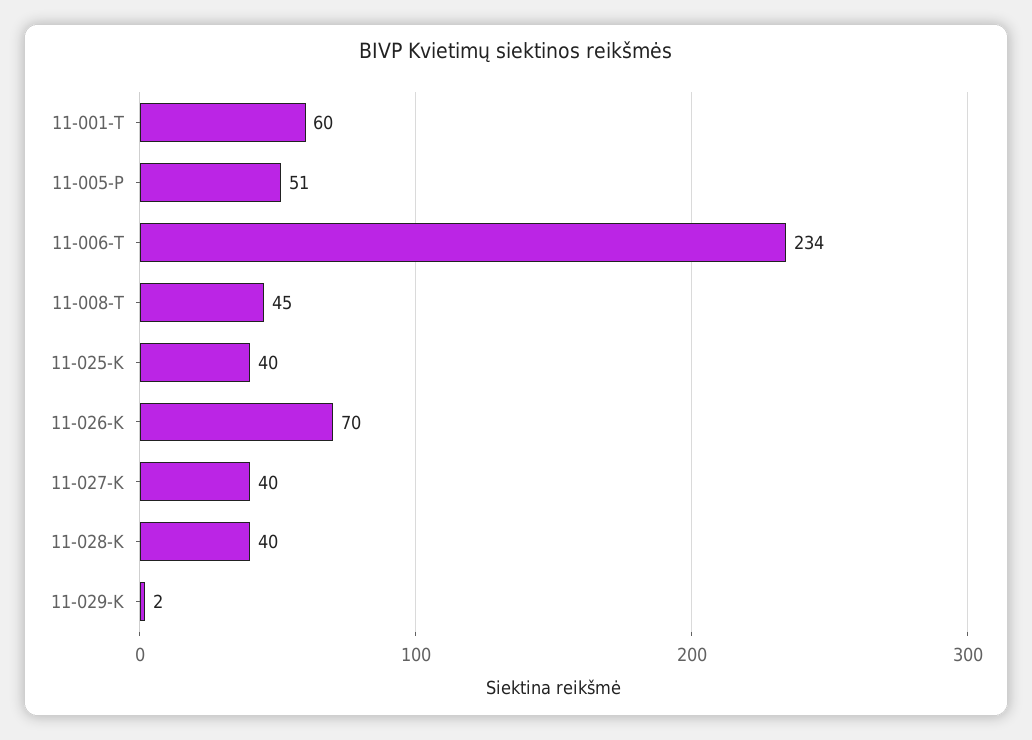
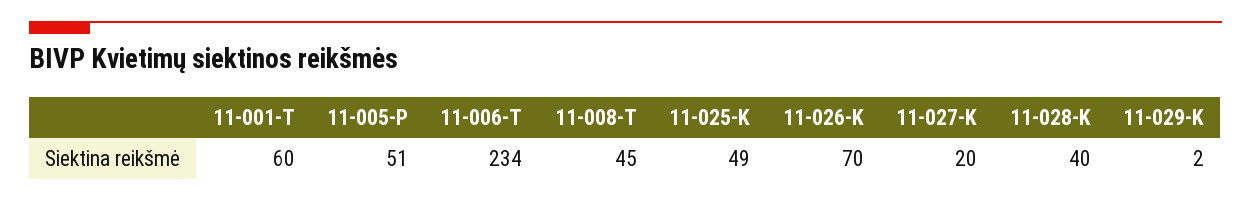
  {
    "11-001-T": 60,
    "11-005-P": 51,
    "11-006-T": 234,
    "11-008-T": 45,
-   "11-025-K": 40,
+   "11-025-K": 49,
    "11-026-K": 70,
-   "11-027-K": 40,
+   "11-027-K": 20,
    "11-028-K": 40,
    "11-029-K": 2
  }

